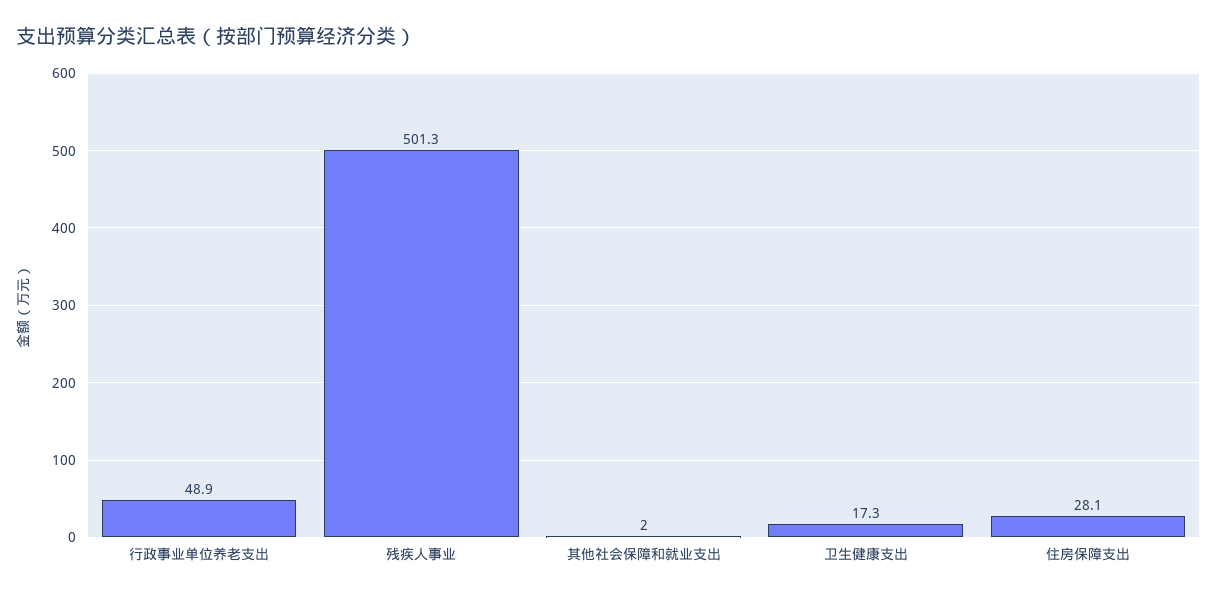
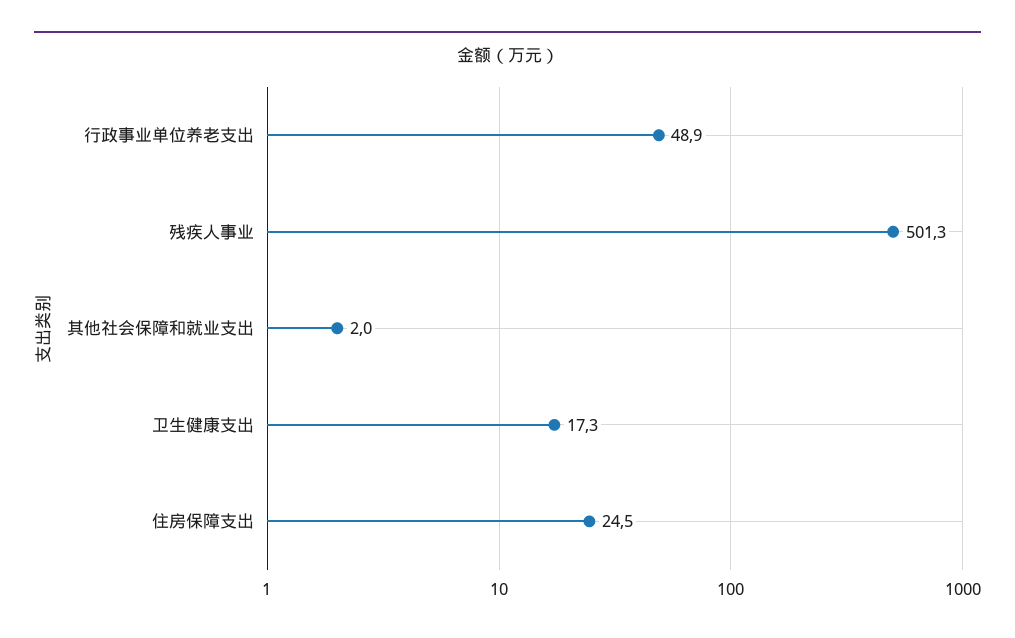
  {
    "行政事业单位养老支出": 48.9,
    "残疾人事业": 501.3,
    "其他社会保障和就业支出": 2,
    "卫生健康支出": 17.3,
-   "住房保障支出": 28.1
+   "住房保障支出": 24.5
  }

